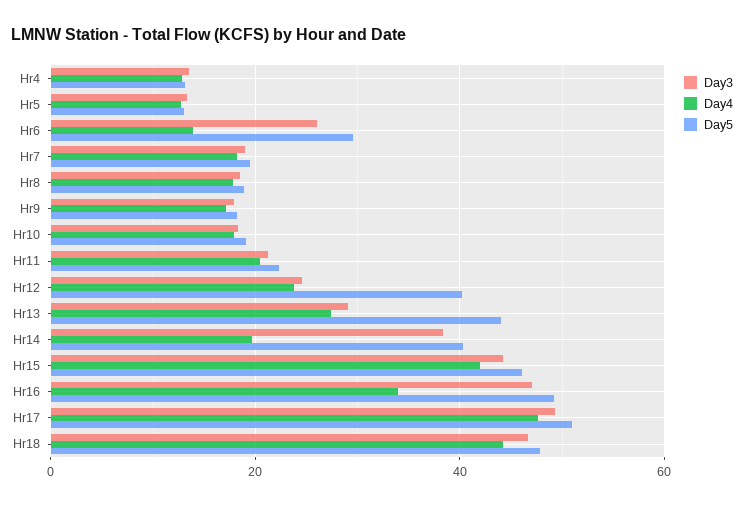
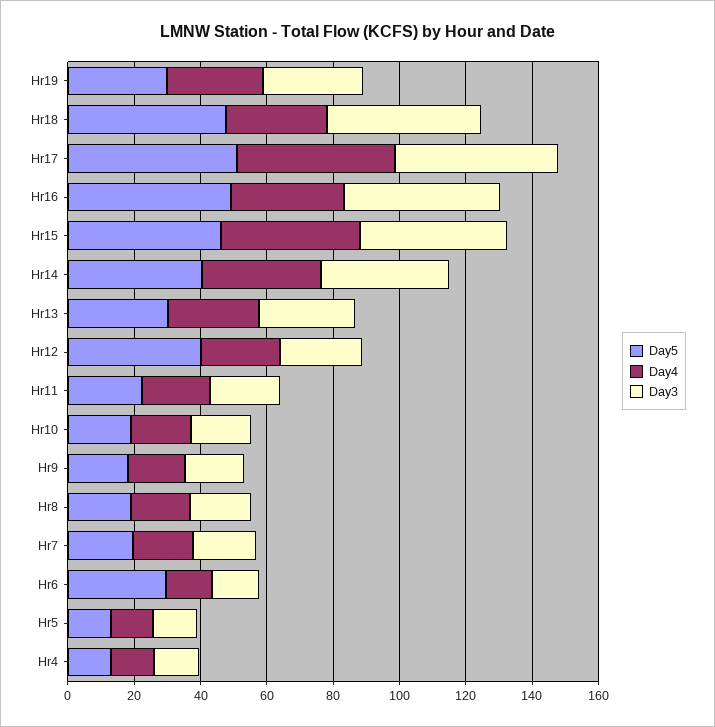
  {
    "Day3": {
      "Hr4": 14,
      "Hr5": 14,
-     "Hr6": 26,
+     "Hr6": 15,
      "Hr7": 20,
      "Hr8": 18,
      "Hr9": 18,
      "Hr10": 18,
      "Hr11": 22,
      "Hr12": 24,
      "Hr13": 30,
      "Hr14": 38,
      "Hr15": 44,
      "Hr16": 48,
      "Hr17": 50,
-     "Hr18": 46
+     "Hr18": 46,
+     "Hr19": 30
    },
    "Day4": {
      "Hr4": 12,
      "Hr5": 12,
      "Hr6": 14,
      "Hr7": 18,
      "Hr8": 18,
      "Hr9": 18,
      "Hr10": 18,
      "Hr11": 20,
      "Hr12": 24,
      "Hr13": 28,
-     "Hr14": 20,
+     "Hr14": 35,
      "Hr15": 42,
      "Hr16": 34,
      "Hr17": 48,
-     "Hr18": 44
+     "Hr18": 30,
+     "Hr19": 30
    },
    "Day5": {
      "Hr4": 14,
      "Hr5": 14,
      "Hr6": 30,
      "Hr7": 20,
      "Hr8": 18,
      "Hr9": 18,
      "Hr10": 20,
      "Hr11": 22,
      "Hr12": 40,
-     "Hr13": 44,
+     "Hr13": 30,
      "Hr14": 40,
      "Hr15": 46,
      "Hr16": 50,
      "Hr17": 52,
-     "Hr18": 48
+     "Hr18": 48,
+     "Hr19": 30
    }
  }

